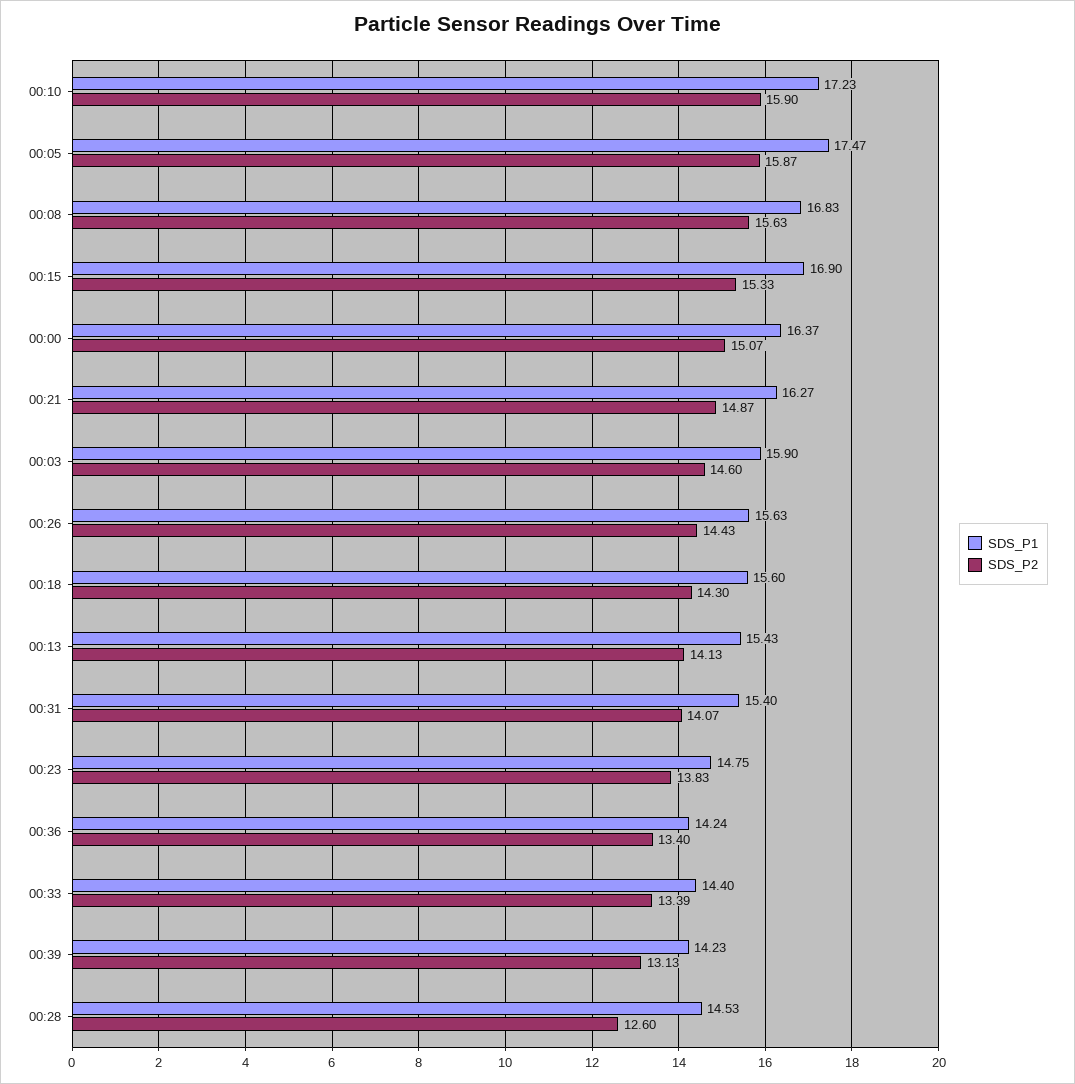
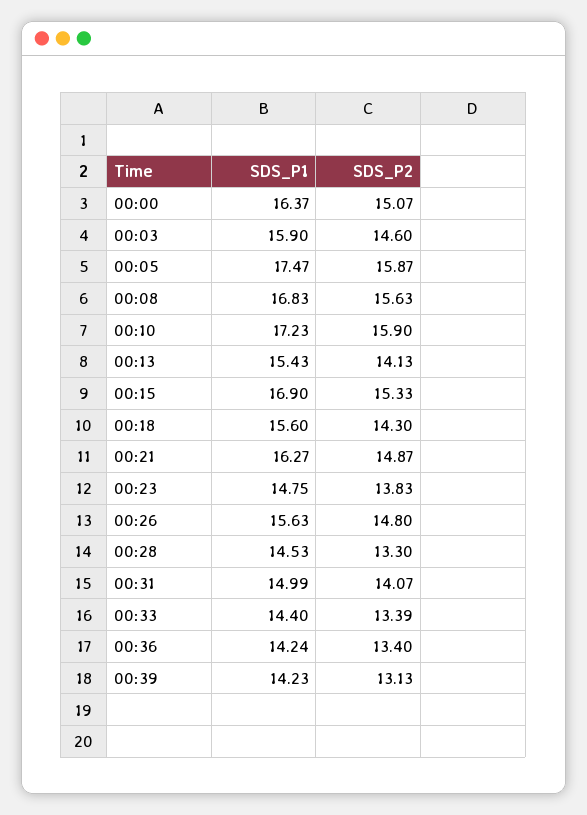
  {
    "SDS_P1": {
      "00:10": 17.23,
      "00:05": 17.47,
      "00:08": 16.83,
      "00:15": 16.9,
      "00:00": 16.37,
      "00:21": 16.27,
      "00:03": 15.9,
      "00:26": 15.63,
      "00:18": 15.6,
      "00:13": 15.43,
-     "00:31": 15.4,
+     "00:31": 14.99,
      "00:23": 14.75,
      "00:36": 14.24,
      "00:33": 14.4,
      "00:39": 14.23,
      "00:28": 14.53
    },
    "SDS_P2": {
      "00:10": 15.9,
      "00:05": 15.87,
      "00:08": 15.63,
      "00:15": 15.33,
      "00:00": 15.07,
      "00:21": 14.87,
      "00:03": 14.6,
-     "00:26": 14.43,
+     "00:26": 14.8,
      "00:18": 14.3,
      "00:13": 14.13,
      "00:31": 14.07,
      "00:23": 13.83,
      "00:36": 13.4,
      "00:33": 13.39,
      "00:39": 13.13,
-     "00:28": 12.6
+     "00:28": 13.3
    }
  }

